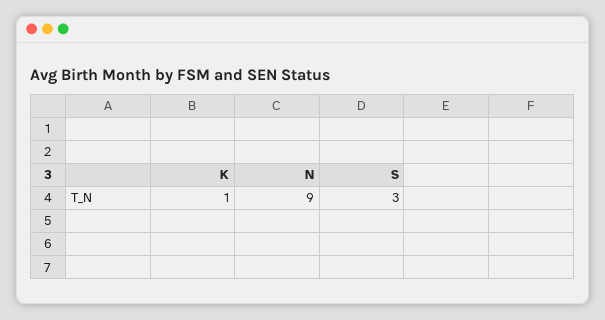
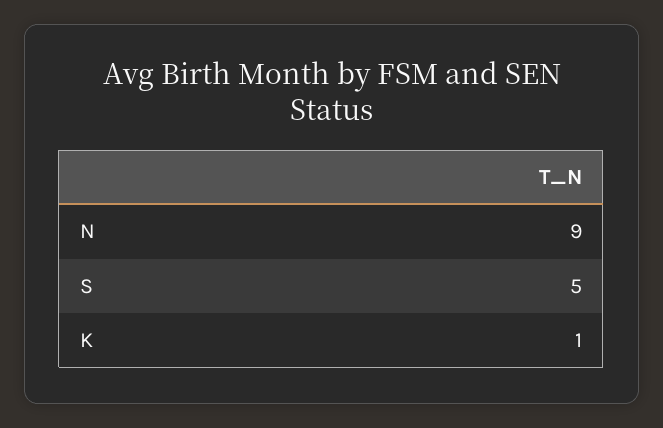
  {
    "K": 1,
    "N": 9,
-   "S": 3
+   "S": 5
  }

